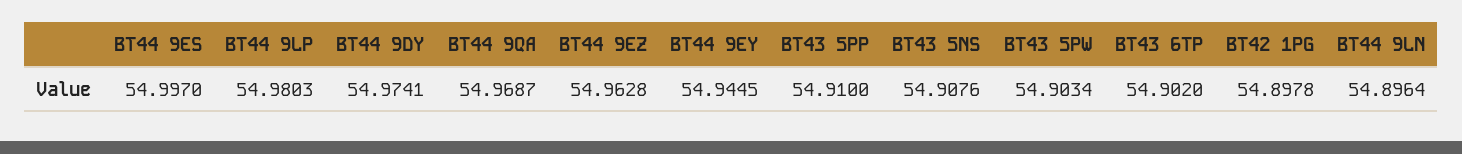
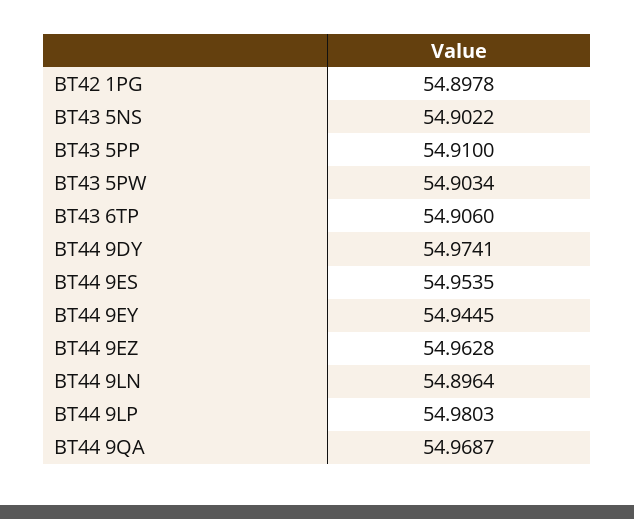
  {
-   "BT44 9ES": 54.997,
+   "BT44 9ES": 54.9535,
    "BT44 9LP": 54.9803,
    "BT44 9DY": 54.9741,
    "BT44 9QA": 54.9687,
    "BT44 9EZ": 54.9628,
    "BT44 9EY": 54.9445,
    "BT43 5PP": 54.91,
-   "BT43 5NS": 54.9076,
+   "BT43 5NS": 54.9022,
    "BT43 5PW": 54.9034,
-   "BT43 6TP": 54.902,
+   "BT43 6TP": 54.906,
    "BT42 1PG": 54.8978,
    "BT44 9LN": 54.8964
  }

